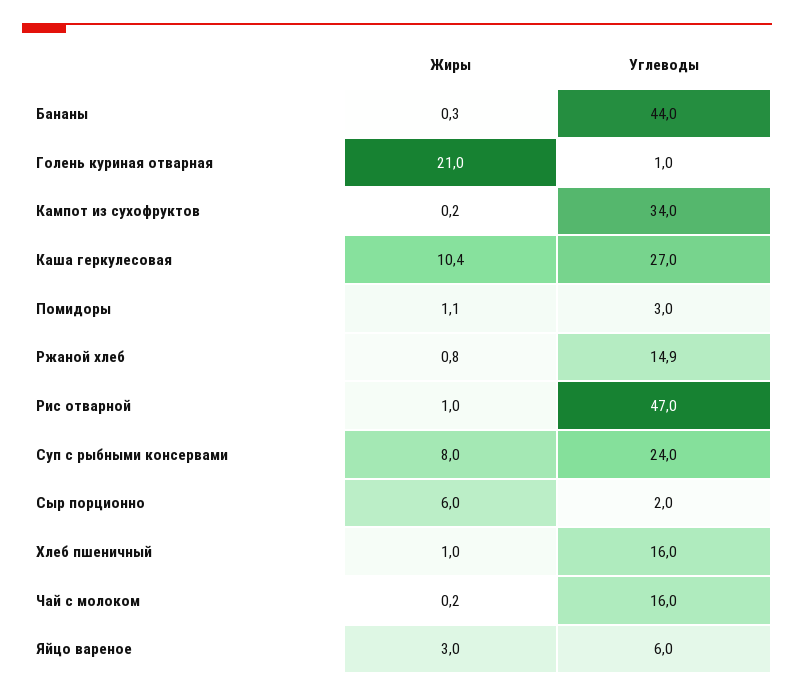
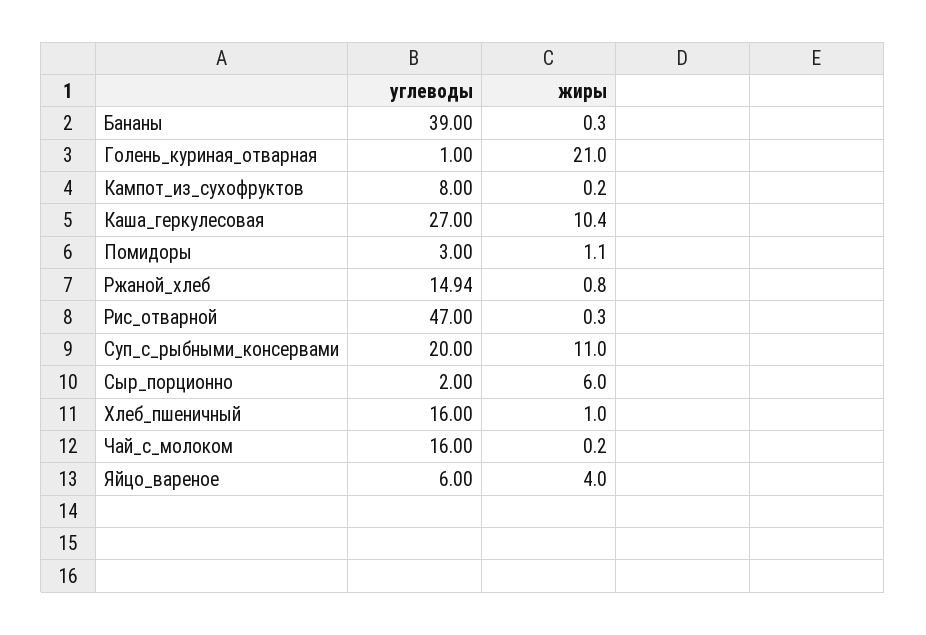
  {
    "Жиры": {
      "Бананы": 0.3,
      "Голень куриная отварная": 21,
      "Кампот из сухофруктов": 0.2,
      "Каша геркулесовая": 10.4,
      "Помидоры": 1.1,
      "Ржаной хлеб": 0.8,
-     "Рис отварной": 1,
+     "Рис отварной": 0.3,
-     "Суп с рыбными консервами": 8,
+     "Суп с рыбными консервами": 11,
      "Сыр порционно": 6,
      "Хлеб пшеничный": 1,
      "Чай с молоком": 0.2,
-     "Яйцо вареное": 3
+     "Яйцо вареное": 4
    },
    "Углеводы": {
-     "Бананы": 44,
+     "Бананы": 39,
      "Голень куриная отварная": 1,
-     "Кампот из сухофруктов": 34,
+     "Кампот из сухофруктов": 8,
      "Каша геркулесовая": 27,
      "Помидоры": 3,
      "Ржаной хлеб": 14.94,
      "Рис отварной": 47,
-     "Суп с рыбными консервами": 24,
+     "Суп с рыбными консервами": 20,
      "Сыр порционно": 2,
      "Хлеб пшеничный": 16,
      "Чай с молоком": 16,
      "Яйцо вареное": 6
    }
  }

